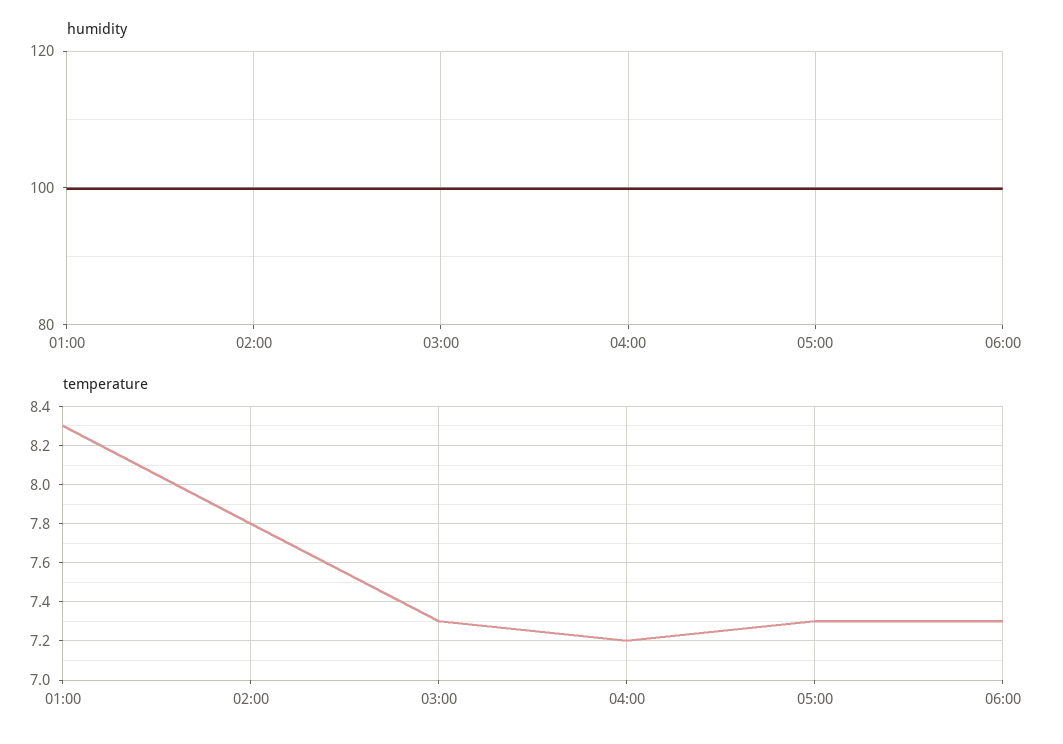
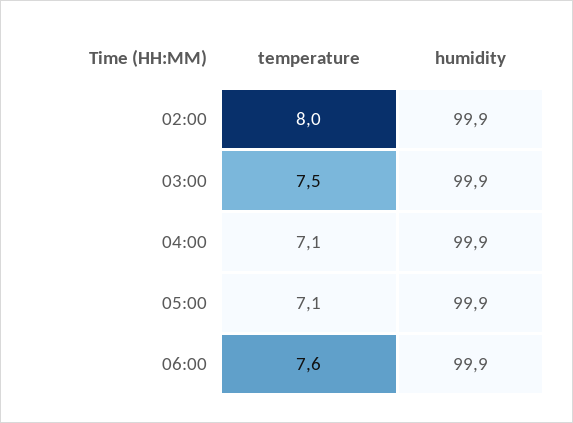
  {
    "humidity": {
-     "01:00": 100,
      "02:00": 99.9,
      "03:00": 99.9,
      "04:00": 99.9,
      "05:00": 99.9,
      "06:00": 99.9
    },
    "temperature": {
-     "01:00": 8.3,
-     "02:00": 7.8,
+     "02:00": 8,
-     "03:00": 7.3,
+     "03:00": 7.5,
-     "04:00": 7.2,
+     "04:00": 7.1,
-     "05:00": 7.3,
+     "05:00": 7.1,
-     "06:00": 7.3
+     "06:00": 7.6
    }
  }

